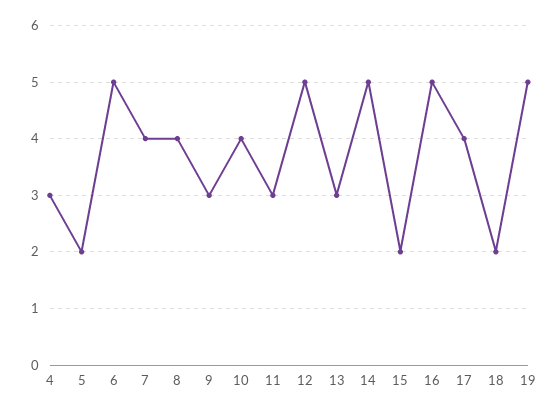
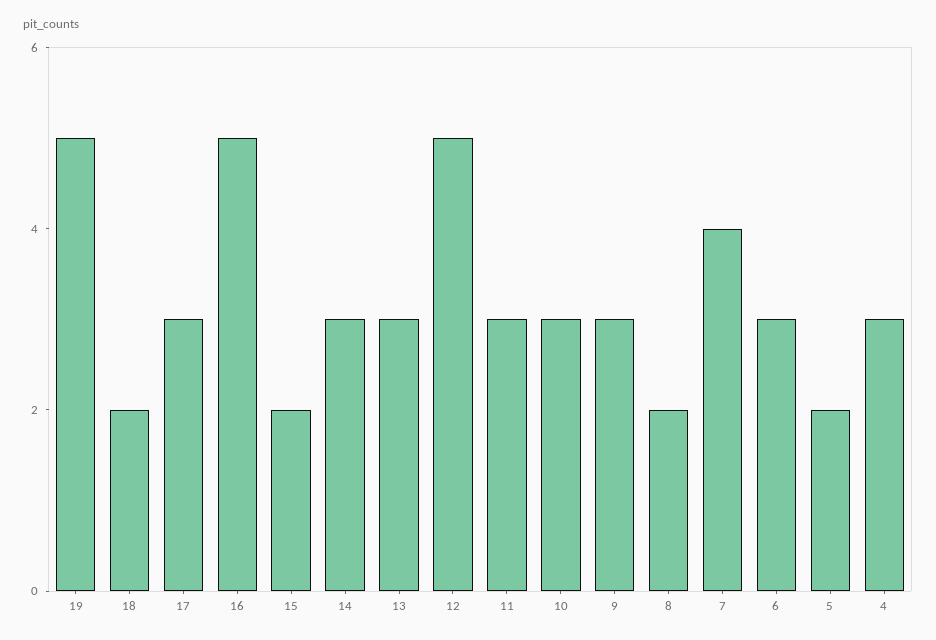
  {
    "4": 3,
    "5": 2,
-   "6": 5,
+   "6": 3,
    "7": 4,
-   "8": 4,
+   "8": 2,
    "9": 3,
-   "10": 4,
+   "10": 3,
    "11": 3,
    "12": 5,
    "13": 3,
-   "14": 5,
+   "14": 3,
    "15": 2,
    "16": 5,
-   "17": 4,
+   "17": 3,
    "18": 2,
    "19": 5
  }

